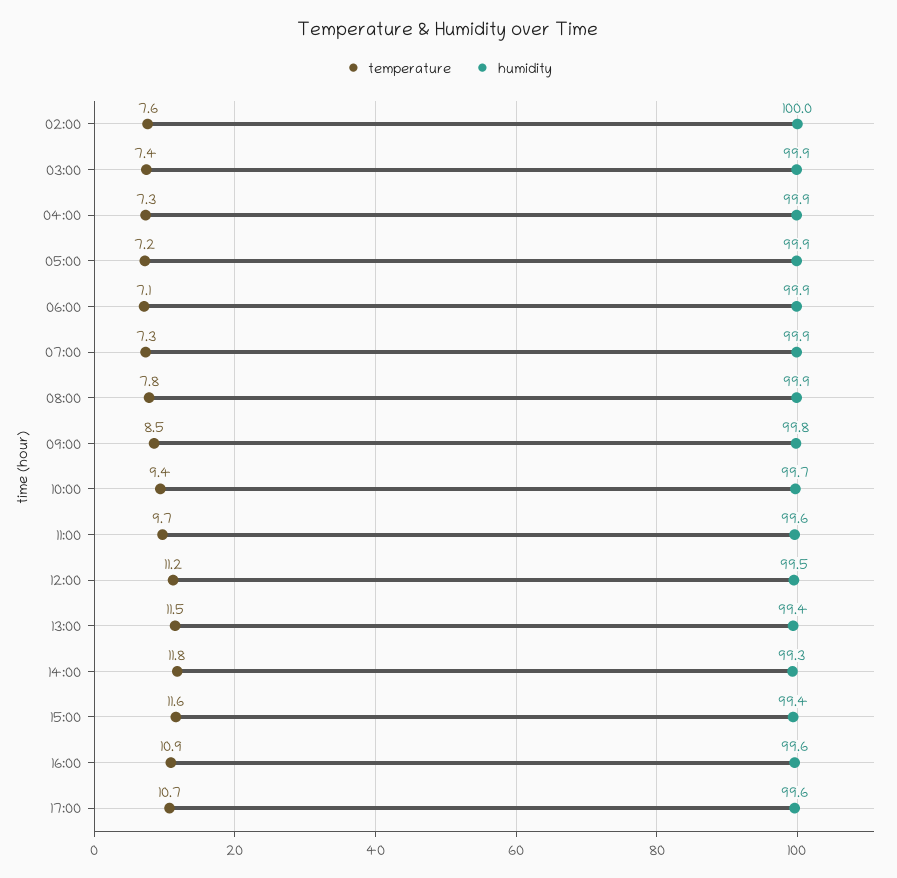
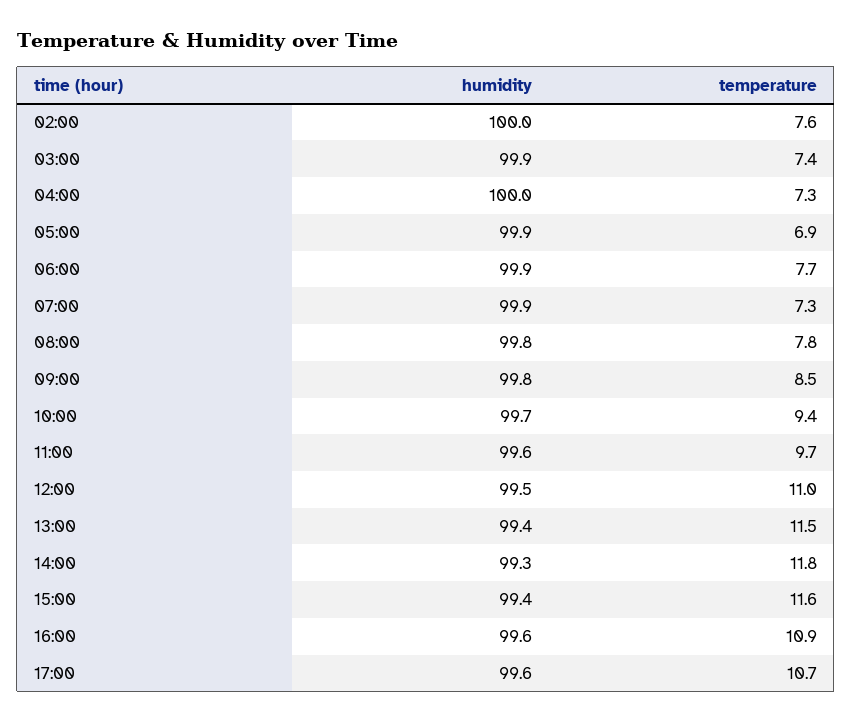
  {
    "temperature": {
      "02:00": 7.6,
      "03:00": 7.4,
      "04:00": 7.3,
-     "05:00": 7.2,
+     "05:00": 6.9,
-     "06:00": 7.1,
+     "06:00": 7.7,
      "07:00": 7.3,
      "08:00": 7.8,
      "09:00": 8.5,
      "10:00": 9.4,
      "11:00": 9.7,
-     "12:00": 11.2,
+     "12:00": 11,
      "13:00": 11.5,
      "14:00": 11.8,
      "15:00": 11.6,
      "16:00": 10.9,
      "17:00": 10.7
    },
    "humidity": {
      "02:00": 100,
      "03:00": 99.9,
-     "04:00": 99.9,
+     "04:00": 100,
      "05:00": 99.9,
      "06:00": 99.9,
      "07:00": 99.9,
-     "08:00": 99.9,
+     "08:00": 99.8,
      "09:00": 99.8,
      "10:00": 99.7,
      "11:00": 99.6,
      "12:00": 99.5,
      "13:00": 99.4,
      "14:00": 99.3,
      "15:00": 99.4,
      "16:00": 99.6,
      "17:00": 99.6
    }
  }

